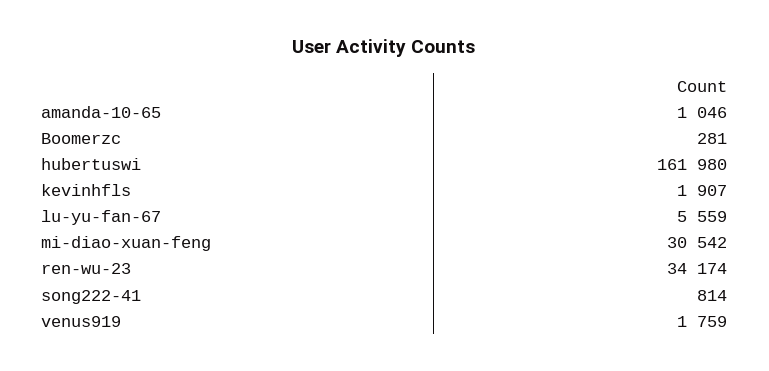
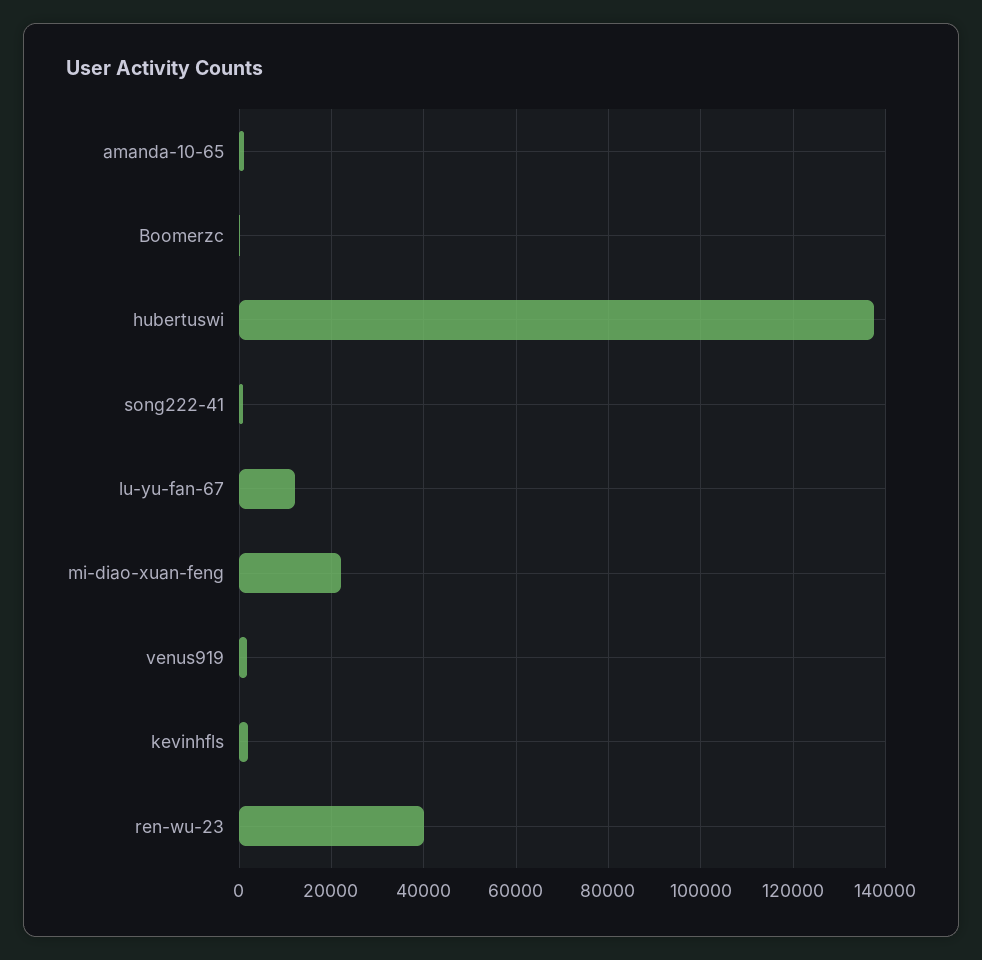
  {
    "amanda-10-65": 1046,
    "Boomerzc": 281,
-   "hubertuswi": 161980,
+   "hubertuswi": 138000,
    "kevinhfls": 1907,
-   "lu-yu-fan-67": 5559,
+   "lu-yu-fan-67": 12000,
-   "mi-diao-xuan-feng": 30542,
+   "mi-diao-xuan-feng": 22000,
-   "ren-wu-23": 34174,
+   "ren-wu-23": 40000,
    "song222-41": 814,
    "venus919": 1759
  }

